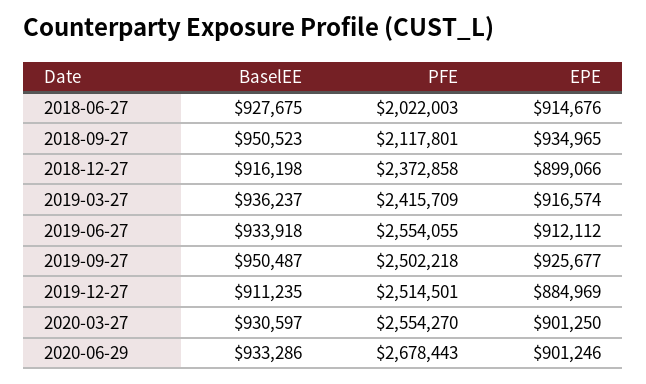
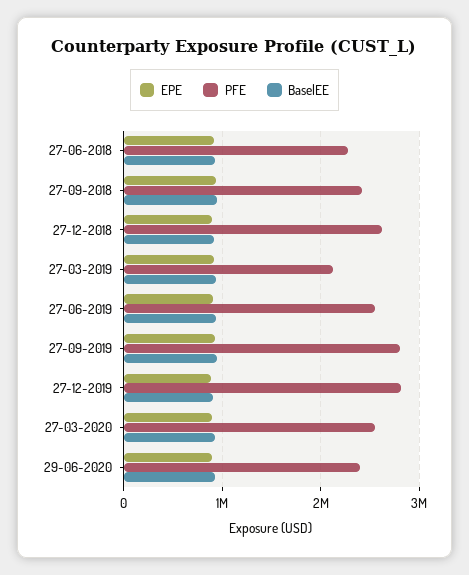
  {
    "BaselEE": {
      "2018-06-27": 927675,
      "2018-09-27": 950523,
      "2018-12-27": 916198,
      "2019-03-27": 936237,
      "2019-06-27": 933918,
      "2019-09-27": 950487,
      "2019-12-27": 911235,
      "2020-03-27": 930597,
      "2020-06-29": 933286
    },
    "PFE": {
-     "2018-06-27": 2022003,
+     "2018-06-27": 2300000,
-     "2018-09-27": 2117801,
+     "2018-09-27": 2400000,
-     "2018-12-27": 2372858,
+     "2018-12-27": 2600000,
-     "2019-03-27": 2415709,
+     "2019-03-27": 2100000,
      "2019-06-27": 2554055,
-     "2019-09-27": 2502218,
+     "2019-09-27": 2800000,
-     "2019-12-27": 2514501,
+     "2019-12-27": 2800000,
      "2020-03-27": 2554270,
-     "2020-06-29": 2678443
+     "2020-06-29": 2400000
    },
    "EPE": {
      "2018-06-27": 914676,
      "2018-09-27": 934965,
      "2018-12-27": 899066,
      "2019-03-27": 916574,
      "2019-06-27": 912112,
      "2019-09-27": 925677,
      "2019-12-27": 884969,
      "2020-03-27": 901250,
      "2020-06-29": 901246
    }
  }

